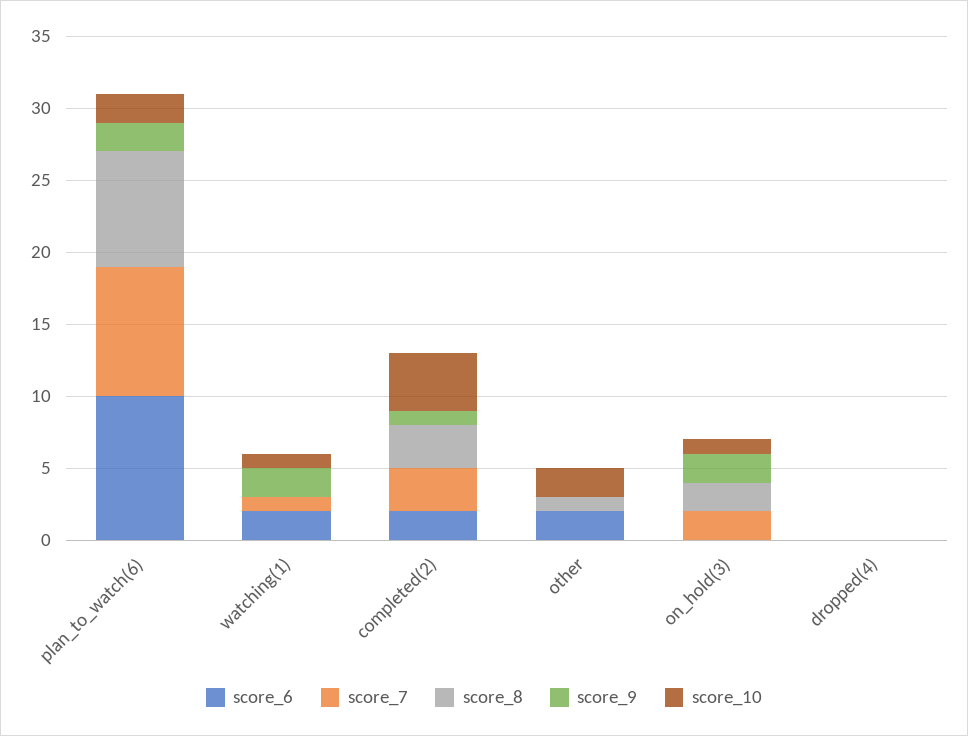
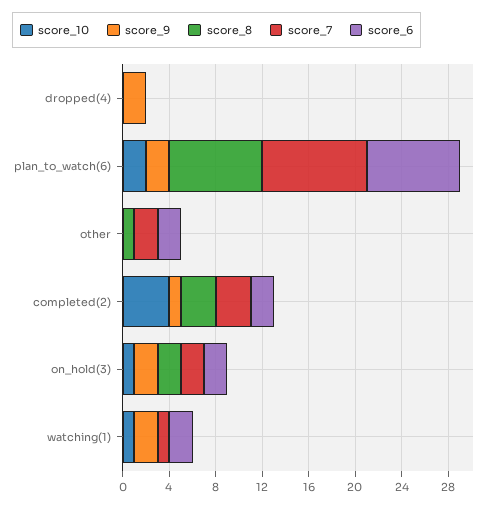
  {
    "score_6": {
-     "plan_to_watch(6)": 10,
+     "plan_to_watch(6)": 8,
      "watching(1)": 2,
      "completed(2)": 2,
      "other": 2,
-     "on_hold(3)": 0,
+     "on_hold(3)": 2,
      "dropped(4)": 0
    },
    "score_7": {
      "plan_to_watch(6)": 9,
      "watching(1)": 1,
      "completed(2)": 3,
-     "other": 0,
+     "other": 2,
      "on_hold(3)": 2,
      "dropped(4)": 0
    },
    "score_8": {
      "plan_to_watch(6)": 8,
      "watching(1)": 0,
      "completed(2)": 3,
      "other": 1,
      "on_hold(3)": 2,
      "dropped(4)": 0
    },
    "score_9": {
      "plan_to_watch(6)": 2,
      "watching(1)": 2,
      "completed(2)": 1,
      "other": 0,
      "on_hold(3)": 2,
-     "dropped(4)": 0
+     "dropped(4)": 2
    },
    "score_10": {
      "plan_to_watch(6)": 2,
      "watching(1)": 1,
      "completed(2)": 4,
-     "other": 2,
+     "other": 0,
      "on_hold(3)": 1,
      "dropped(4)": 0
    }
  }

